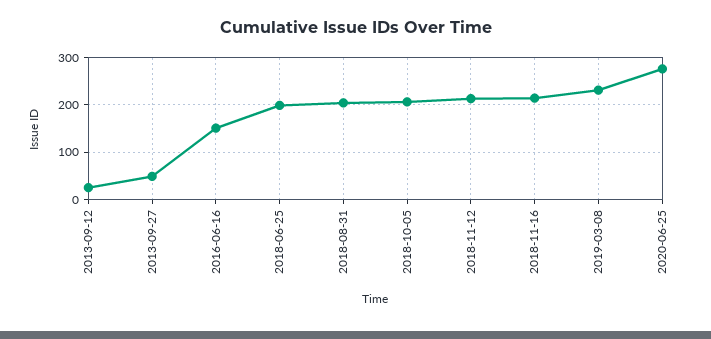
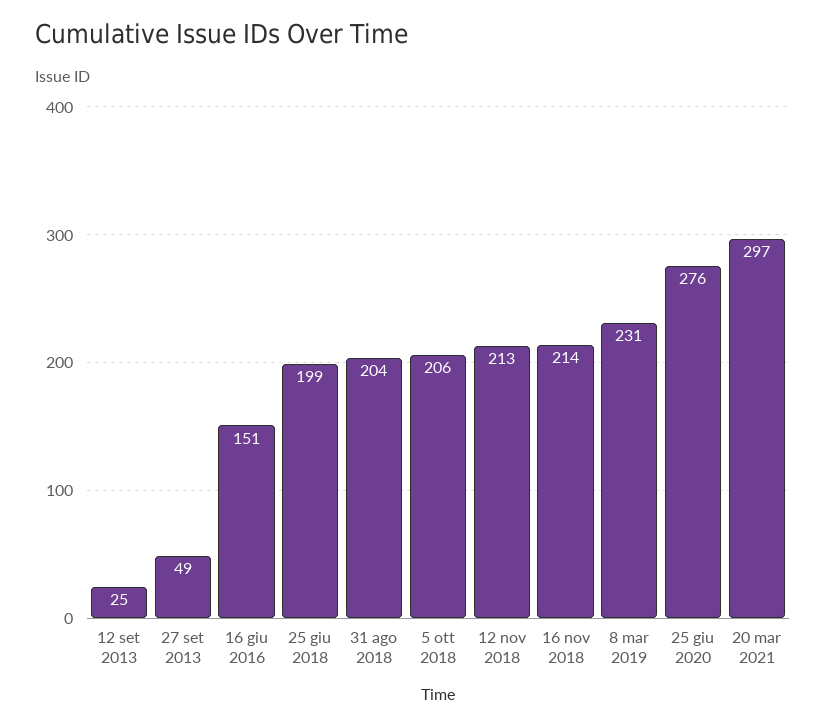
  {
    "2013-09-12": 25,
    "2013-09-27": 49,
    "2016-06-16": 151,
    "2018-06-25": 199,
    "2018-08-31": 204,
    "2018-10-05": 206,
    "2018-11-12": 213,
    "2018-11-16": 214,
    "2019-03-08": 231,
-   "2020-06-25": 276
+   "2020-06-25": 276,
+   "20 mar 2021": 297
  }

